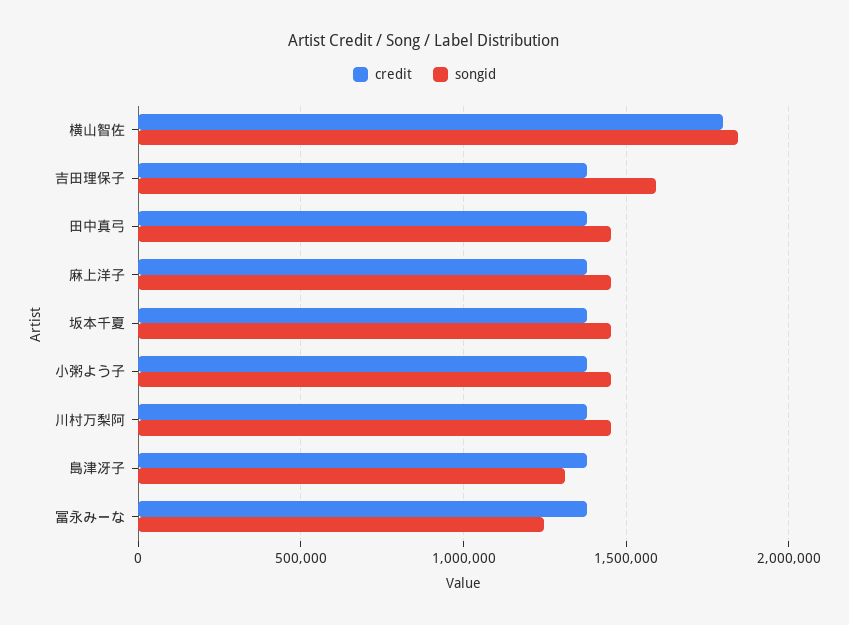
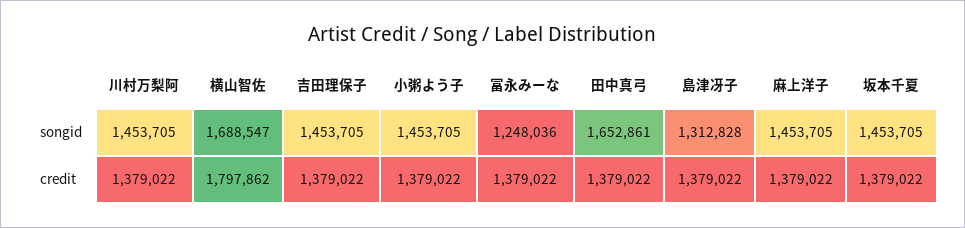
  {
    "credit": {
      "横山智佐": 1797862,
      "吉田理保子": 1379022,
      "田中真弓": 1379022,
      "麻上洋子": 1379022,
      "坂本千夏": 1379022,
      "小粥よう子": 1379022,
      "川村万梨阿": 1379022,
      "島津冴子": 1379022,
      "冨永みーな": 1379022
    },
    "songid": {
-     "横山智佐": 1850000,
+     "横山智佐": 1688547,
-     "吉田理保子": 1600000,
+     "吉田理保子": 1453705,
-     "田中真弓": 1450000,
+     "田中真弓": 1652861,
      "麻上洋子": 1453705,
      "坂本千夏": 1453705,
      "小粥よう子": 1453705,
      "川村万梨阿": 1453705,
      "島津冴子": 1312828,
      "冨永みーな": 1248036
    }
  }

